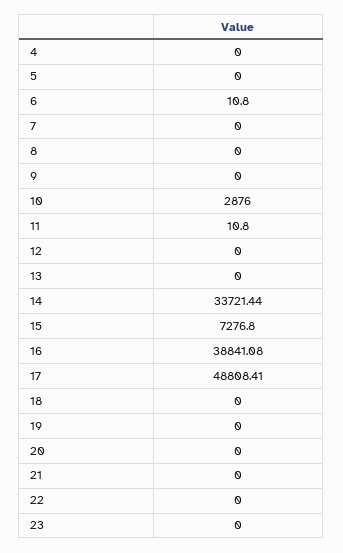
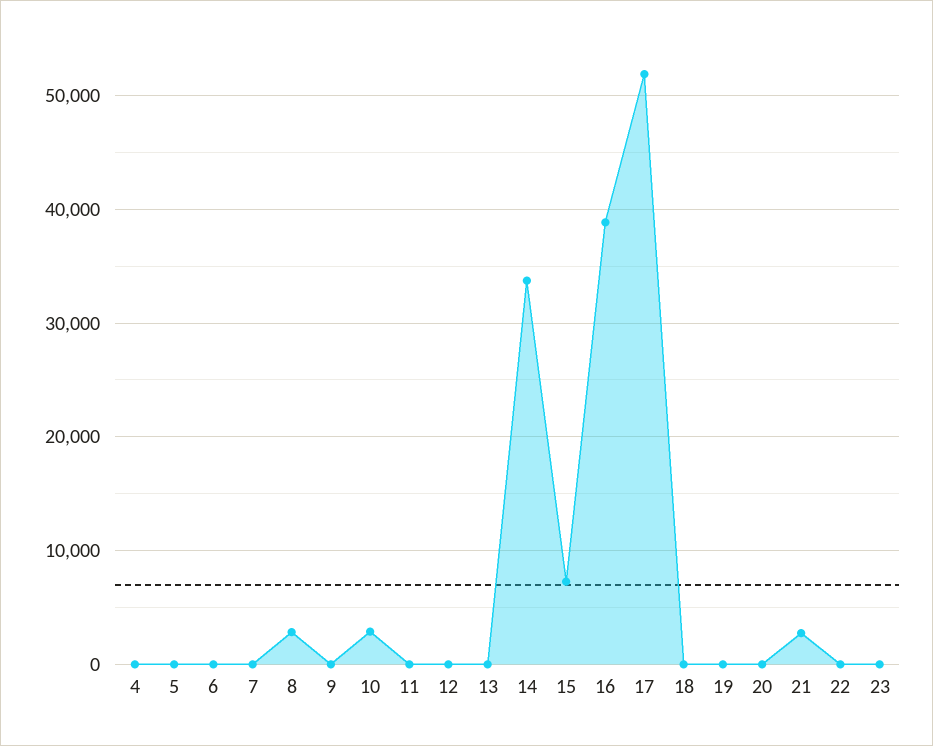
  {
    "4": 0,
    "5": 0,
    "6": 10.8,
    "7": 0,
-   "8": 0,
+   "8": 3000,
    "9": 0,
    "10": 2876,
    "11": 10.8,
    "12": 0,
    "13": 0,
    "14": 33721.44,
    "15": 7276.8,
    "16": 38841.08,
-   "17": 48808.41,
+   "17": 52000,
    "18": 0,
    "19": 0,
    "20": 0,
-   "21": 0,
+   "21": 3000,
    "22": 0,
    "23": 0
  }

